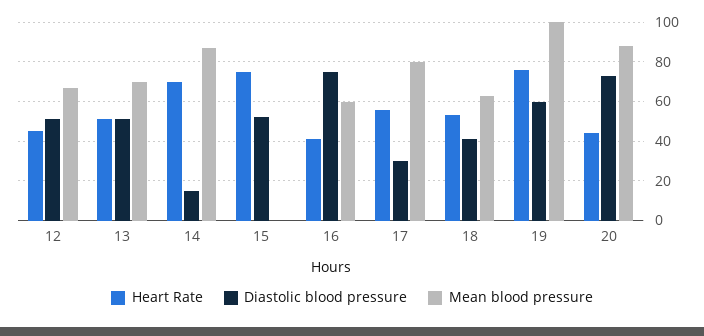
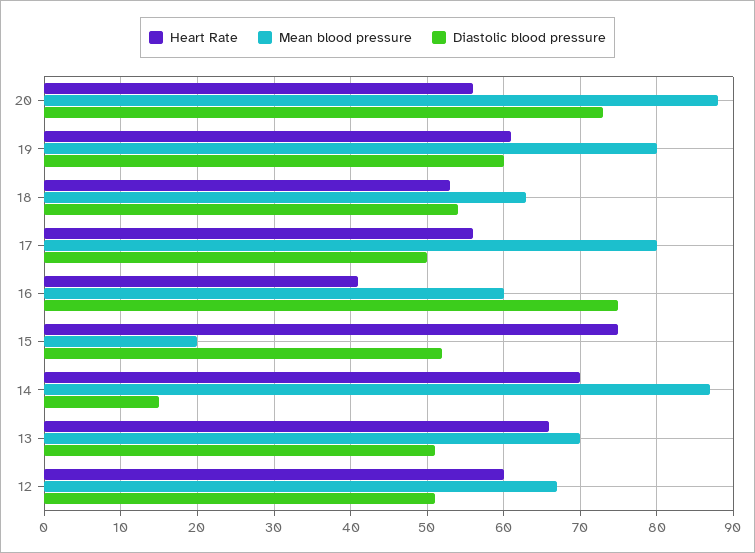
  {
    "Heart Rate": {
-     "12": 45,
+     "12": 60,
-     "13": 50,
+     "13": 66,
      "14": 70,
      "15": 75,
      "16": 41,
      "17": 56,
      "18": 53,
-     "19": 75,
+     "19": 61,
-     "20": 45
+     "20": 56
    },
    "Diastolic blood pressure": {
      "12": 51,
      "13": 51,
      "14": 15,
      "15": 52,
      "16": 75,
-     "17": 30,
+     "17": 50,
-     "18": 40,
+     "18": 54,
      "19": 60,
      "20": 73
    },
    "Mean blood pressure": {
      "12": 67,
      "13": 70,
      "14": 87,
-     "15": 0,
+     "15": 20,
      "16": 60,
      "17": 80,
      "18": 63,
-     "19": 100,
+     "19": 80,
      "20": 88
    }
  }

